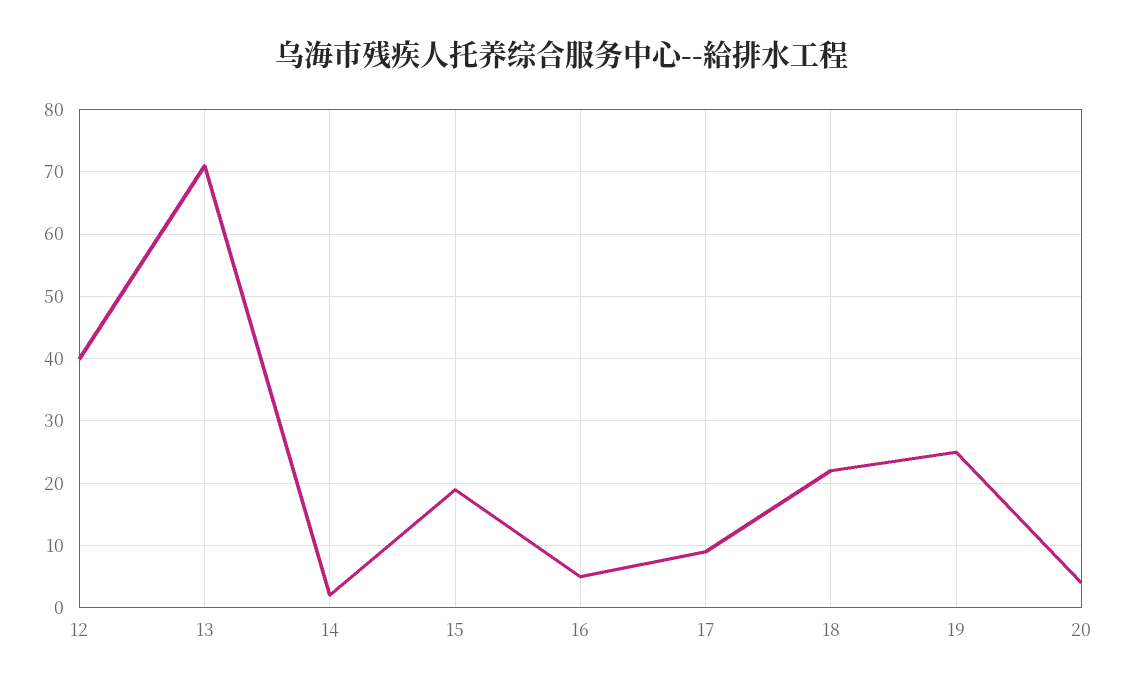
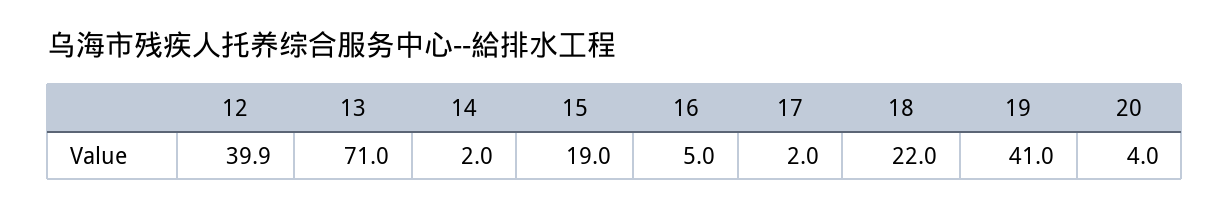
  {
    "12": 39.9,
    "13": 71,
    "14": 2,
    "15": 19,
    "16": 5,
-   "17": 9,
+   "17": 2,
    "18": 22,
-   "19": 25,
+   "19": 41,
    "20": 4
  }

